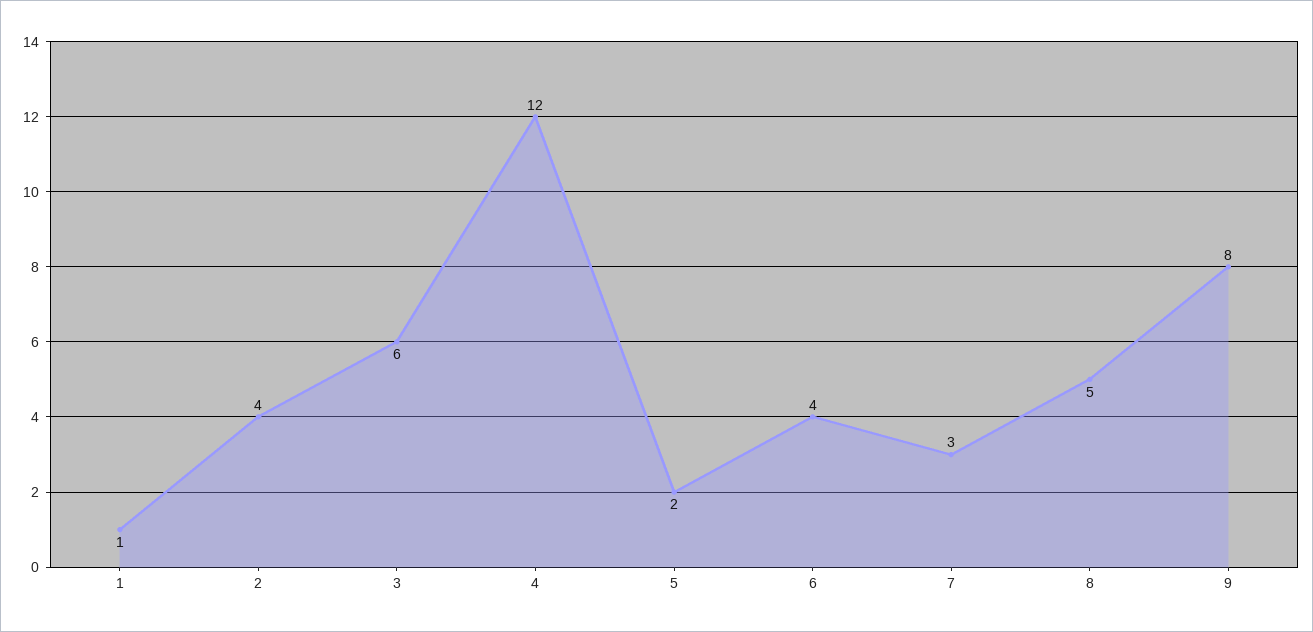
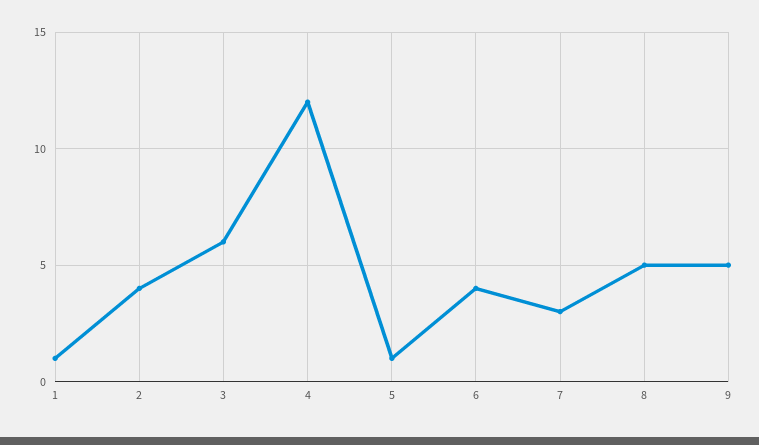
  {
    "1": 1,
    "2": 4,
    "3": 6,
    "4": 12,
-   "5": 2,
+   "5": 1,
    "6": 4,
    "7": 3,
    "8": 5,
-   "9": 8
+   "9": 5
  }

